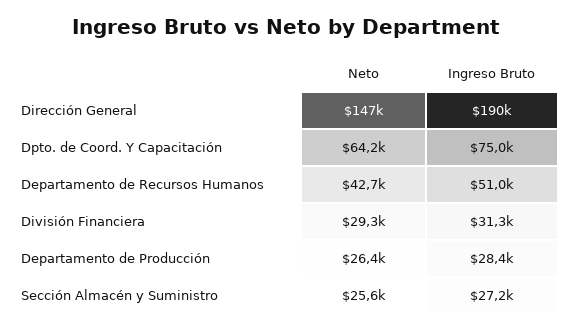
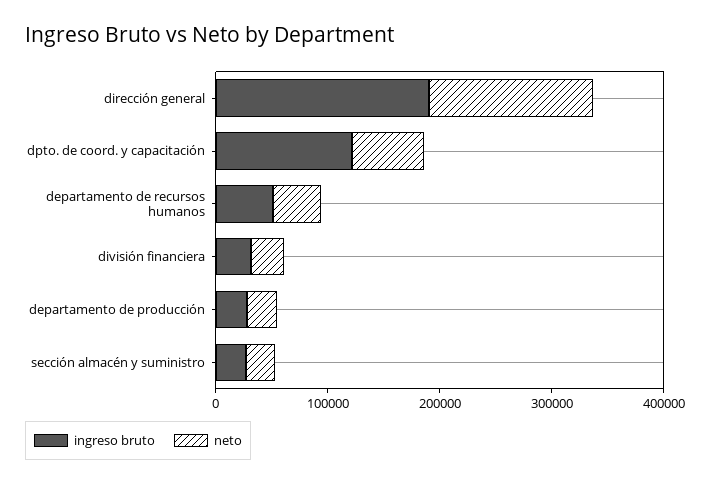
  {
    "Neto": {
      "Dirección General": 147000,
      "Dpto. de Coord. Y Capacitación": 64200,
      "Departamento de Recursos Humanos": 42700,
      "División Financiera": 29300,
      "Departamento de Producción": 26400,
      "Sección Almacén y Suministro": 25600
    },
    "Ingreso Bruto": {
      "Dirección General": 190000,
-     "Dpto. de Coord. Y Capacitación": 75000,
+     "Dpto. de Coord. Y Capacitación": 120000,
      "Departamento de Recursos Humanos": 51000,
      "División Financiera": 31300,
      "Departamento de Producción": 28400,
      "Sección Almacén y Suministro": 27200
    }
  }

